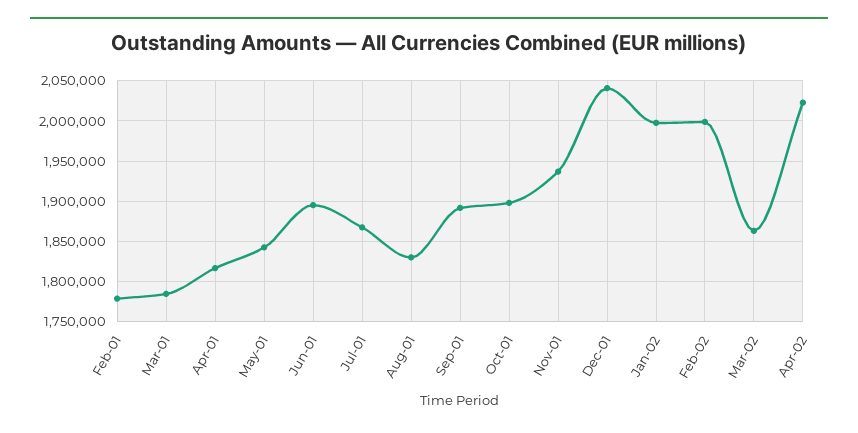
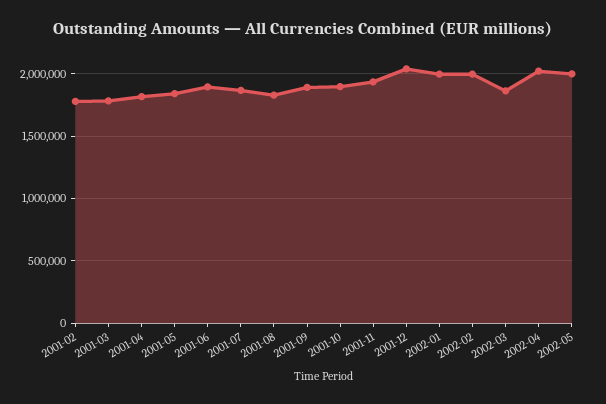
  {
    "Feb-01": 1780000,
    "Mar-01": 1780000,
    "Apr-01": 1820000,
    "May-01": 1840000,
    "Jun-01": 1900000,
    "Jul-01": 1870000,
    "Aug-01": 1830000,
    "Sep-01": 1890000,
    "Oct-01": 1900000,
    "Nov-01": 1940000,
    "Dec-01": 2040000,
    "Jan-02": 2000000,
    "Feb-02": 2000000,
    "Mar-02": 1860000,
-   "Apr-02": 2020000
+   "Apr-02": 2020000,
+   "2002-05": 2000000
  }

